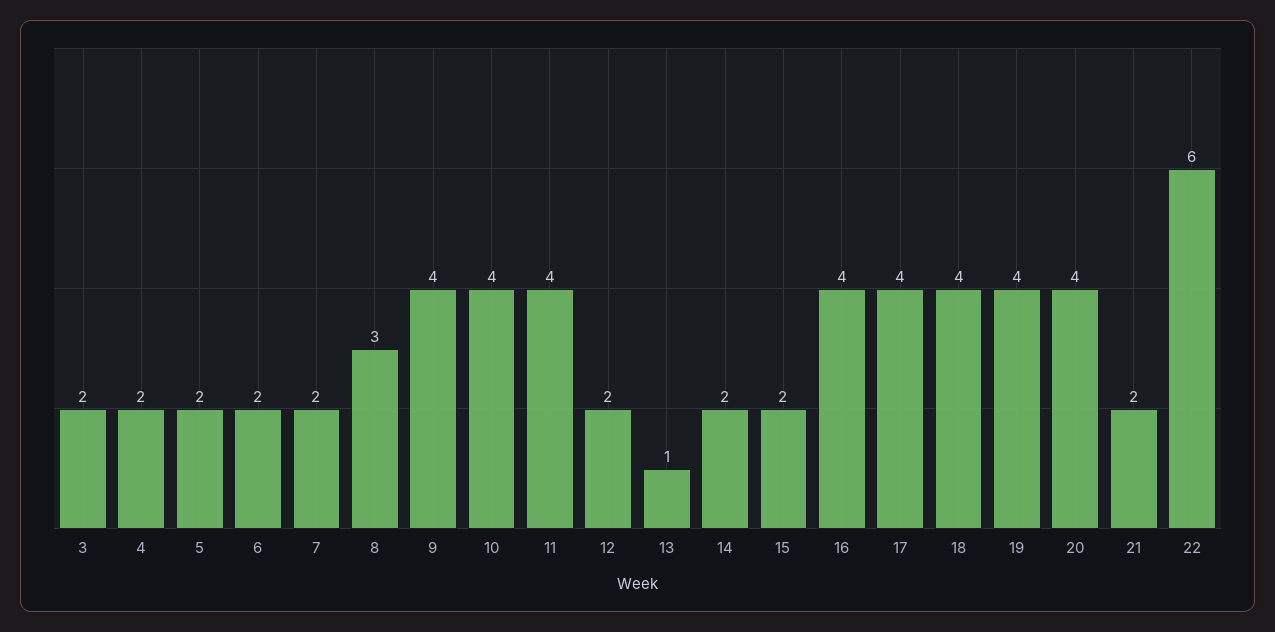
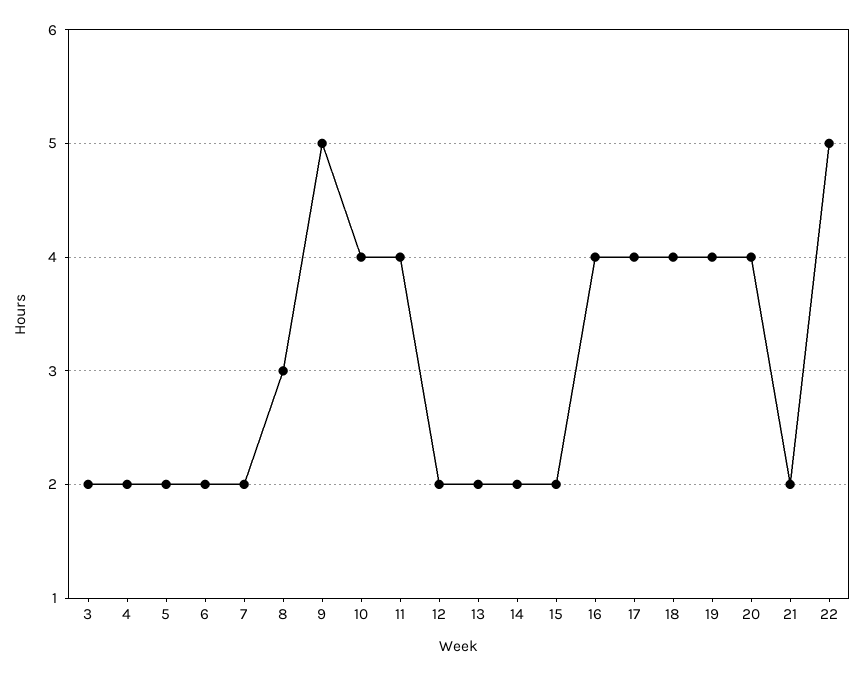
  {
    "3": 2,
    "4": 2,
    "5": 2,
    "6": 2,
    "7": 2,
    "8": 3,
-   "9": 4,
+   "9": 5,
    "10": 4,
    "11": 4,
    "12": 2,
-   "13": 1,
+   "13": 2,
    "14": 2,
    "15": 2,
    "16": 4,
    "17": 4,
    "18": 4,
    "19": 4,
    "20": 4,
    "21": 2,
-   "22": 6
+   "22": 5
  }

